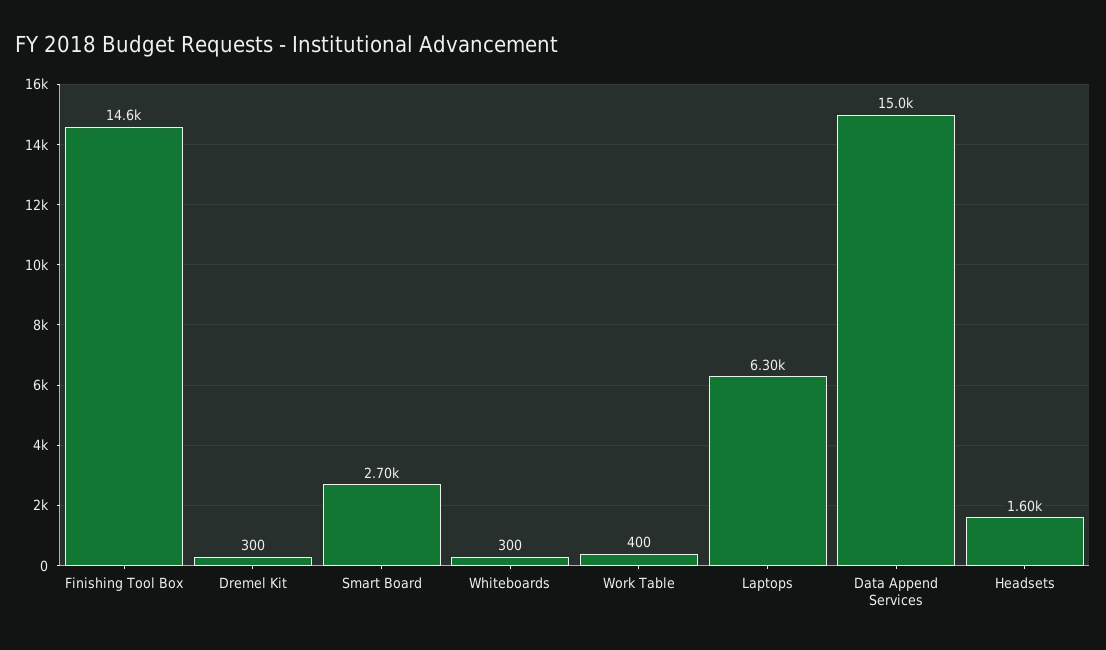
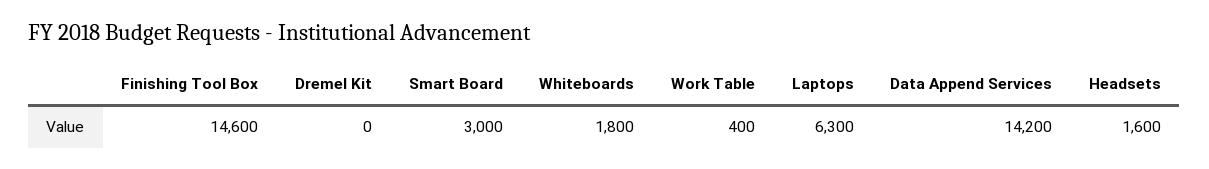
  {
    "Finishing Tool Box": 14600,
-   "Dremel Kit": 300,
+   "Dremel Kit": 0,
-   "Smart Board": 2700,
+   "Smart Board": 3000,
-   "Whiteboards": 300,
+   "Whiteboards": 1800,
    "Work Table": 400,
    "Laptops": 6300,
-   "Data Append Services": 15000,
+   "Data Append Services": 14200,
    "Headsets": 1600
  }

